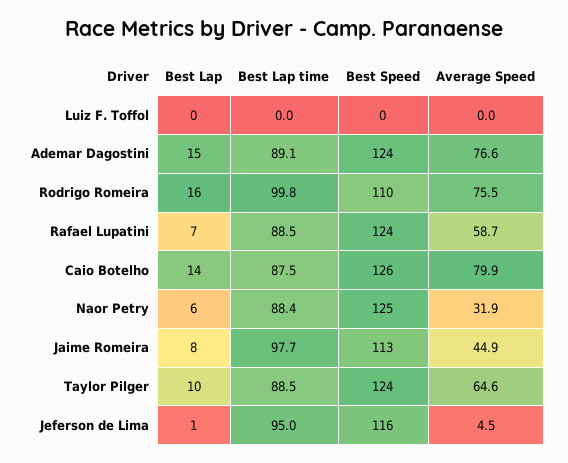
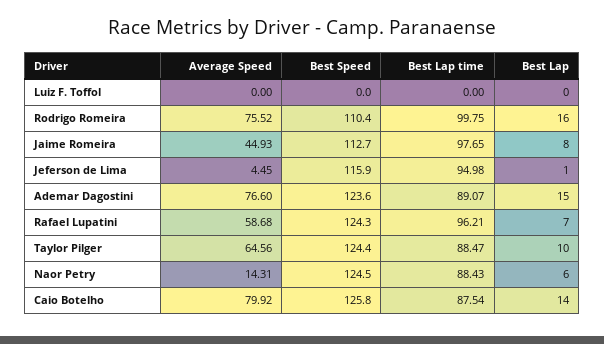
  {
    "Best Lap": {
      "Luiz F. Toffol": 0,
      "Ademar Dagostini": 15,
      "Rodrigo Romeira": 16,
      "Rafael Lupatini": 7,
      "Caio Botelho": 14,
      "Naor Petry": 6,
      "Jaime Romeira": 8,
      "Taylor Pilger": 10,
      "Jeferson de Lima": 1
    },
    "Best Lap time": {
      "Luiz F. Toffol": 0,
      "Ademar Dagostini": 89.07,
      "Rodrigo Romeira": 99.75,
-     "Rafael Lupatini": 88.5,
+     "Rafael Lupatini": 96.21,
      "Caio Botelho": 87.54,
      "Naor Petry": 88.43,
      "Jaime Romeira": 97.65,
      "Taylor Pilger": 88.47,
      "Jeferson de Lima": 94.98
    },
    "Best Speed": {
      "Luiz F. Toffol": 0,
      "Ademar Dagostini": 123.6,
      "Rodrigo Romeira": 110.4,
      "Rafael Lupatini": 124.3,
      "Caio Botelho": 125.8,
      "Naor Petry": 124.5,
      "Jaime Romeira": 112.7,
      "Taylor Pilger": 124.4,
      "Jeferson de Lima": 115.9
    },
    "Average Speed": {
      "Luiz F. Toffol": 0,
      "Ademar Dagostini": 76.6,
      "Rodrigo Romeira": 75.52,
      "Rafael Lupatini": 58.68,
      "Caio Botelho": 79.92,
-     "Naor Petry": 31.9,
+     "Naor Petry": 14.31,
      "Jaime Romeira": 44.93,
      "Taylor Pilger": 64.56,
      "Jeferson de Lima": 4.45
    }
  }

